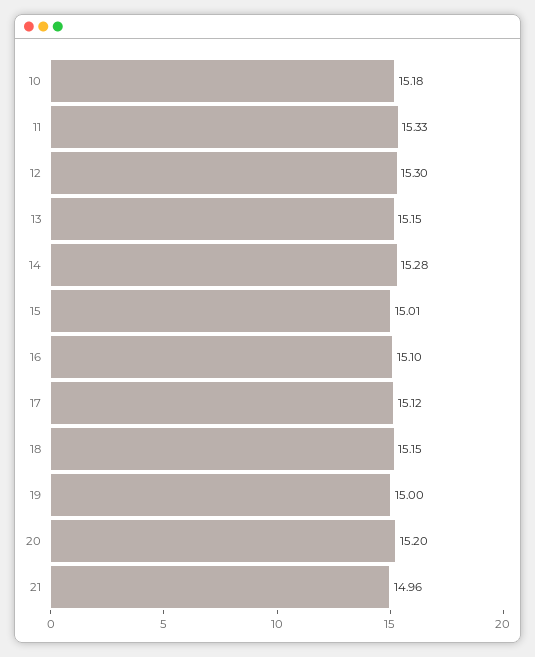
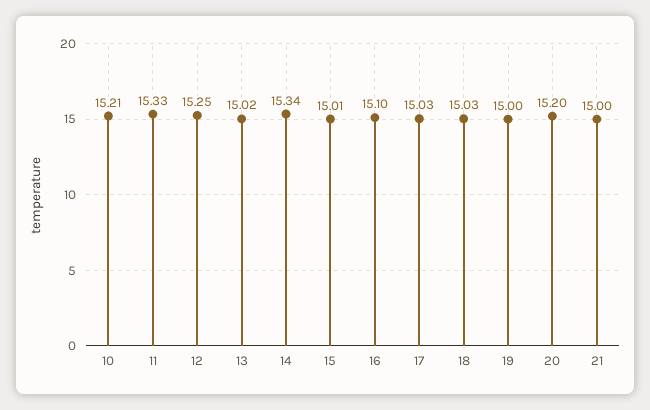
  {
-   "10": 15.18,
+   "10": 15.21,
    "11": 15.33,
-   "12": 15.3,
+   "12": 15.25,
-   "13": 15.15,
+   "13": 15.02,
-   "14": 15.28,
+   "14": 15.34,
    "15": 15.01,
    "16": 15.1,
-   "17": 15.12,
+   "17": 15.03,
-   "18": 15.15,
+   "18": 15.03,
    "19": 15,
    "20": 15.2,
-   "21": 14.96
+   "21": 15
  }

